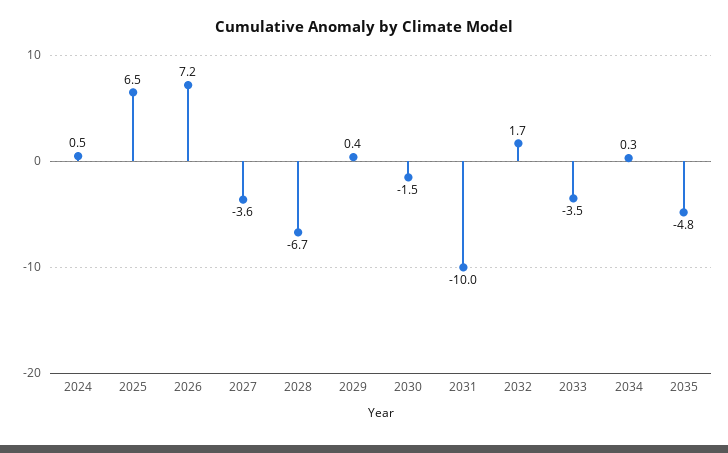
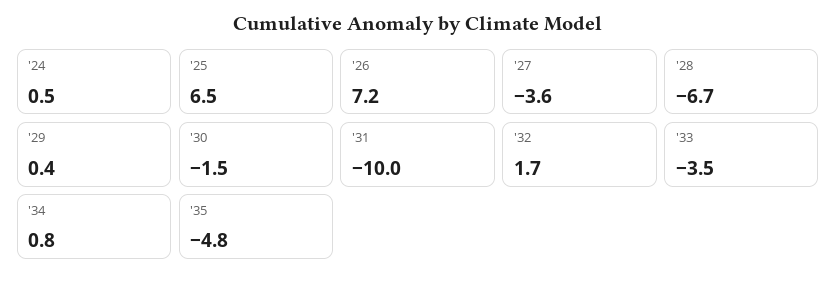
  {
    "2024": 0.5,
    "2025": 6.5,
    "2026": 7.2,
    "2027": -3.6,
    "2028": -6.7,
    "2029": 0.4,
    "2030": -1.5,
    "2031": -10,
    "2032": 1.7,
    "2033": -3.5,
-   "2034": 0.3,
+   "2034": 0.8,
    "2035": -4.8
  }

